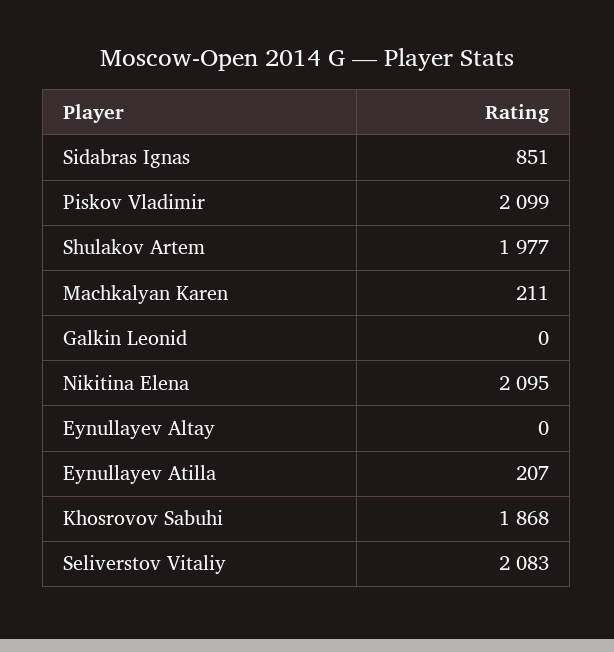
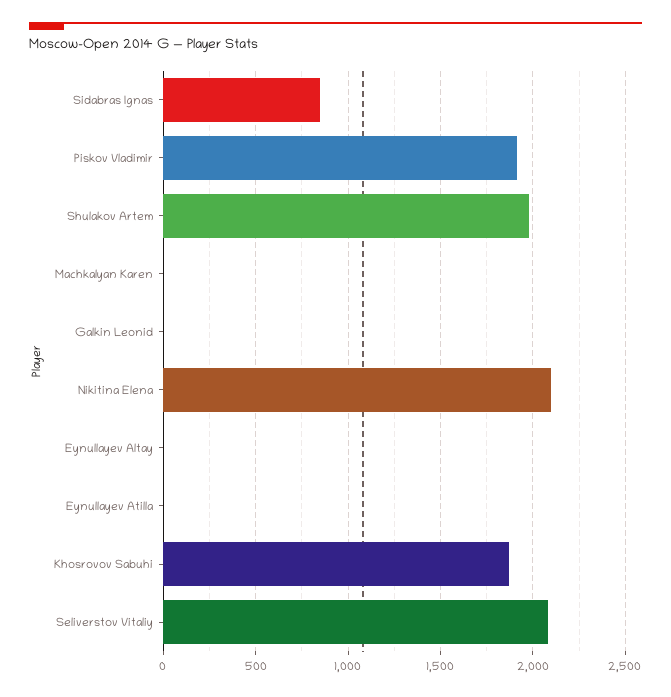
  {
    "Sidabras Ignas": 851,
-   "Piskov Vladimir": 2099,
+   "Piskov Vladimir": 1900,
    "Shulakov Artem": 1977,
-   "Machkalyan Karen": 211,
+   "Machkalyan Karen": 0,
    "Galkin Leonid": 0,
    "Nikitina Elena": 2095,
    "Eynullayev Altay": 0,
-   "Eynullayev Atilla": 207,
+   "Eynullayev Atilla": 0,
    "Khosrovov Sabuhi": 1868,
    "Seliverstov Vitaliy": 2083
  }

